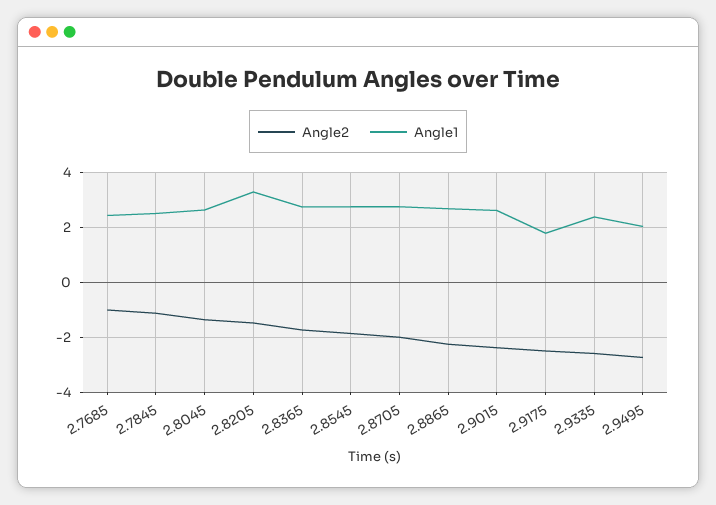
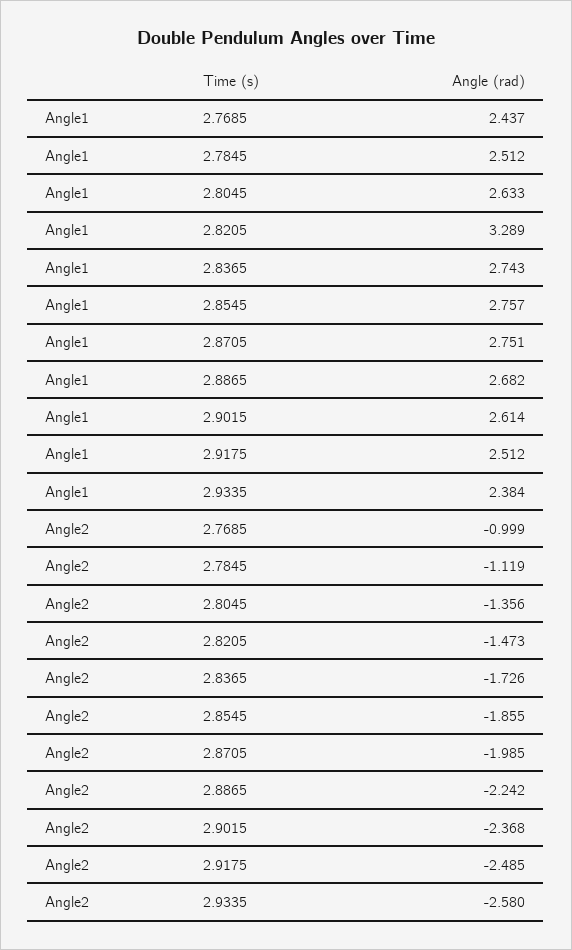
  {
    "Angle2": {
      "2.7685": -0.999,
      "2.7845": -1.119,
      "2.8045": -1.356,
      "2.8205": -1.473,
      "2.8365": -1.726,
      "2.8545": -1.855,
      "2.8705": -1.985,
      "2.8865": -2.242,
      "2.9015": -2.368,
      "2.9175": -2.485,
-     "2.9335": -2.58,
+     "2.9335": -2.58
-     "2.9495": -2.75
    },
    "Angle1": {
      "2.7685": 2.437,
      "2.7845": 2.512,
      "2.8045": 2.633,
      "2.8205": 3.289,
      "2.8365": 2.743,
      "2.8545": 2.757,
      "2.8705": 2.751,
      "2.8865": 2.682,
      "2.9015": 2.614,
-     "2.9175": 1.75,
+     "2.9175": 2.512,
-     "2.9335": 2.384,
+     "2.9335": 2.384
-     "2.9495": 2
    }
  }

